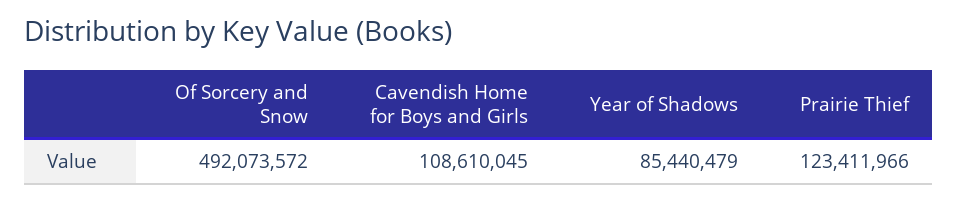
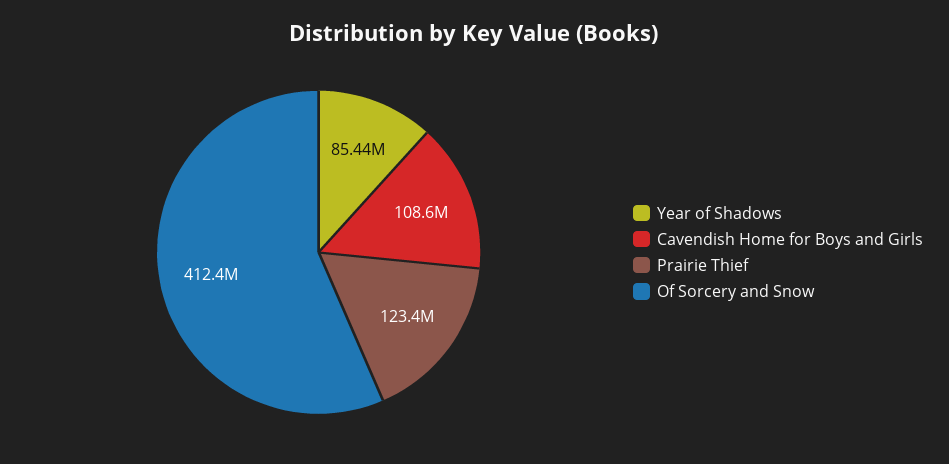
  {
-   "Of Sorcery and Snow": 492073572,
+   "Of Sorcery and Snow": 412400000,
    "Cavendish Home for Boys and Girls": 108610045,
    "Year of Shadows": 85440479,
    "Prairie Thief": 123411966
  }

